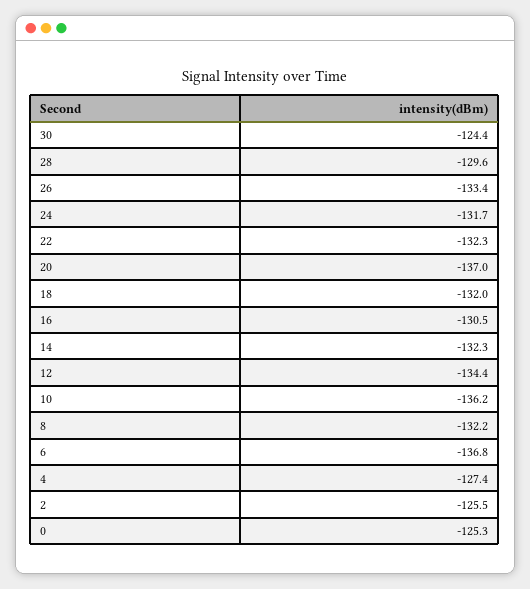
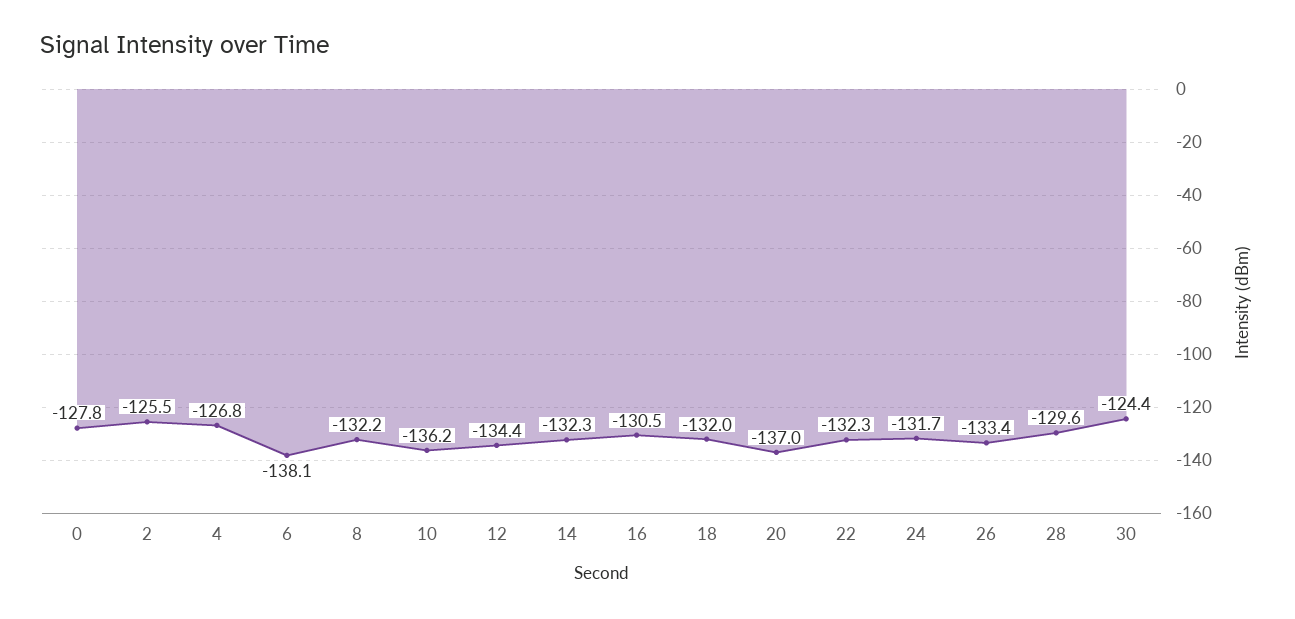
  {
    "30": -124.4,
    "28": -129.6,
    "26": -133.4,
    "24": -131.7,
    "22": -132.3,
    "20": -137,
    "18": -132,
    "16": -130.5,
    "14": -132.3,
    "12": -134.4,
    "10": -136.2,
    "8": -132.2,
-   "6": -136.8,
+   "6": -138.1,
-   "4": -127.4,
+   "4": -126.8,
    "2": -125.5,
-   "0": -125.3
+   "0": -127.8
  }

